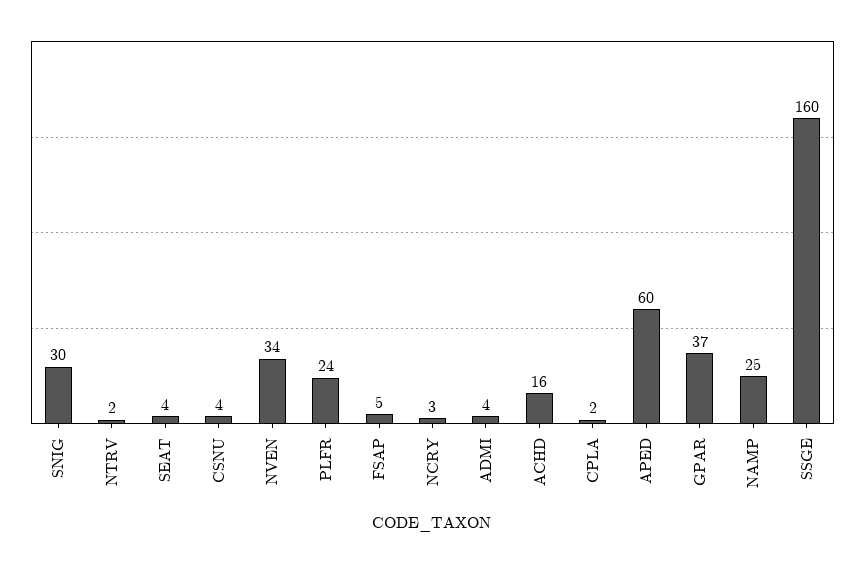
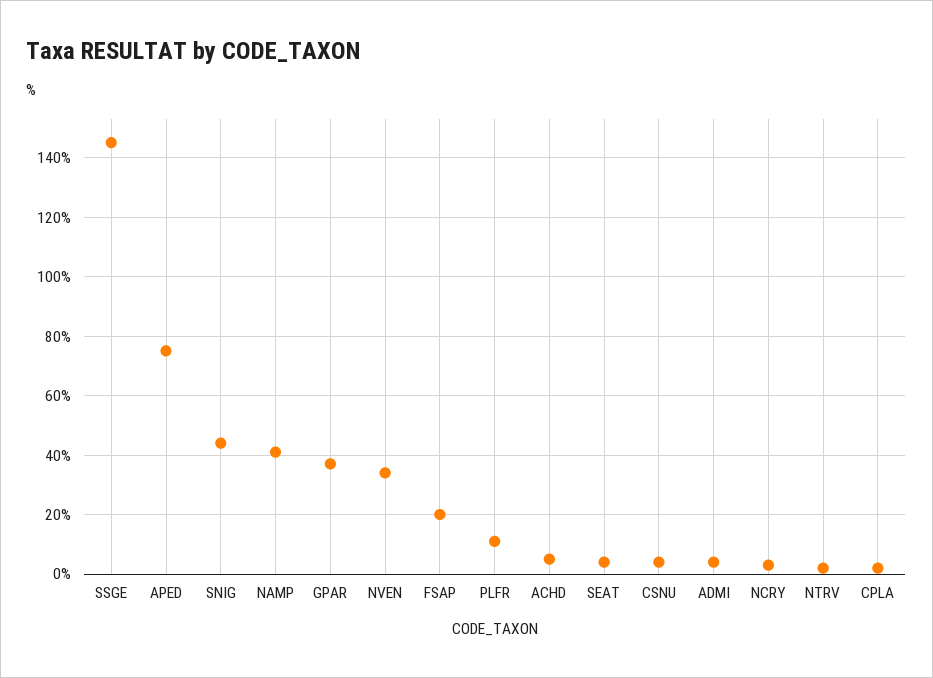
  {
-   "SNIG": 30,
+   "SNIG": 45,
    "NTRV": 2,
    "SEAT": 4,
    "CSNU": 4,
    "NVEN": 34,
-   "PLFR": 24,
+   "PLFR": 10,
-   "FSAP": 5,
+   "FSAP": 20,
    "NCRY": 3,
    "ADMI": 4,
-   "ACHD": 16,
+   "ACHD": 5,
    "CPLA": 2,
-   "APED": 60,
+   "APED": 75,
    "GPAR": 37,
-   "NAMP": 25,
+   "NAMP": 40,
-   "SSGE": 160
+   "SSGE": 145
  }

